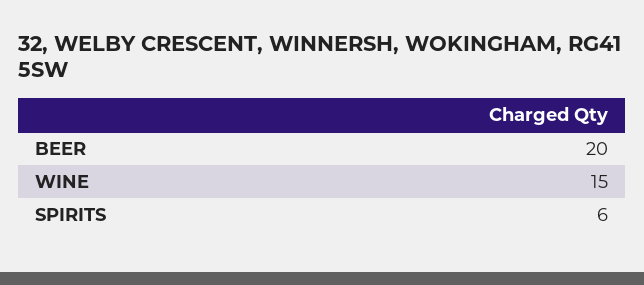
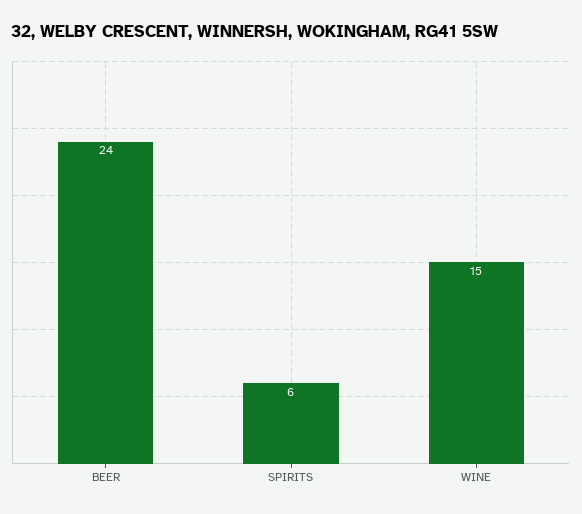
  {
-   "BEER": 20,
+   "BEER": 24,
    "WINE": 15,
    "SPIRITS": 6
  }

